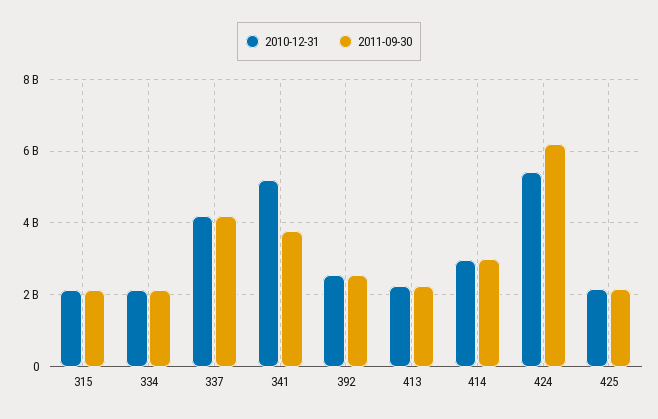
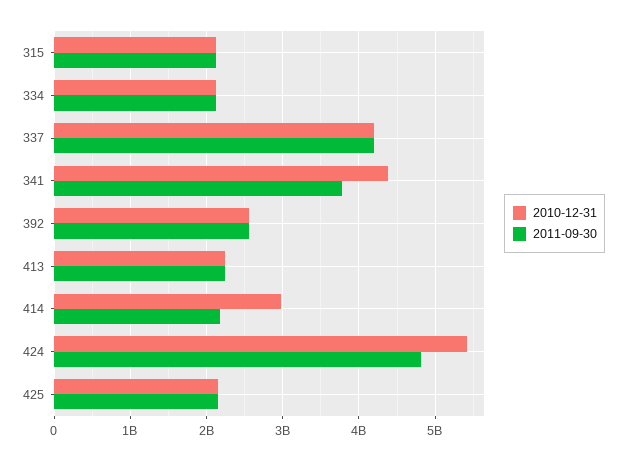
  {
    "2010-12-31": {
      "315": 2100000000,
      "334": 2100000000,
      "337": 4200000000,
-     "341": 5200000000,
+     "341": 4400000000,
      "392": 2600000000,
      "413": 2200000000,
      "414": 3000000000,
      "424": 5400000000,
      "425": 2200000000
    },
    "2011-09-30": {
      "315": 2100000000,
      "334": 2100000000,
      "337": 4200000000,
      "341": 3800000000,
      "392": 2600000000,
      "413": 2200000000,
-     "414": 3000000000,
+     "414": 2200000000,
-     "424": 6200000000,
+     "424": 4800000000,
      "425": 2200000000
    }
  }

